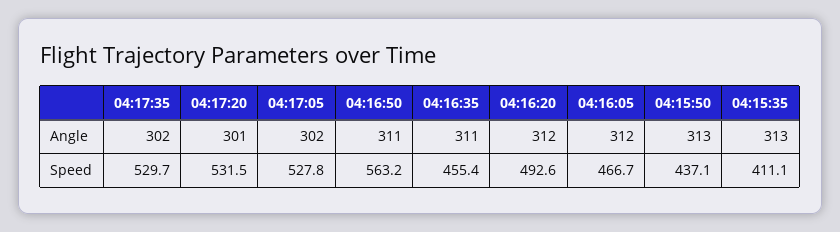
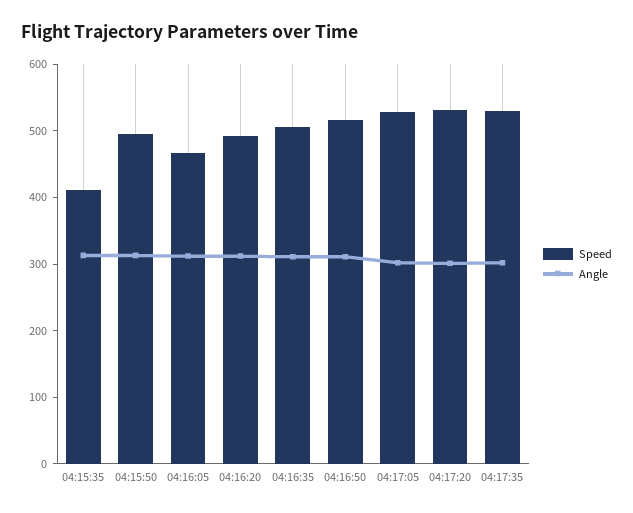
  {
    "Angle": {
      "04:17:35": 302,
      "04:17:20": 301,
      "04:17:05": 302,
      "04:16:50": 311,
      "04:16:35": 311,
      "04:16:20": 312,
      "04:16:05": 312,
      "04:15:50": 313,
      "04:15:35": 313
    },
    "Speed": {
      "04:17:35": 529.7,
      "04:17:20": 531.5,
      "04:17:05": 527.8,
-     "04:16:50": 563.2,
+     "04:16:50": 520,
-     "04:16:35": 455.4,
+     "04:16:35": 500,
      "04:16:20": 492.6,
      "04:16:05": 466.7,
-     "04:15:50": 437.1,
+     "04:15:50": 500,
      "04:15:35": 411.1
    }
  }

